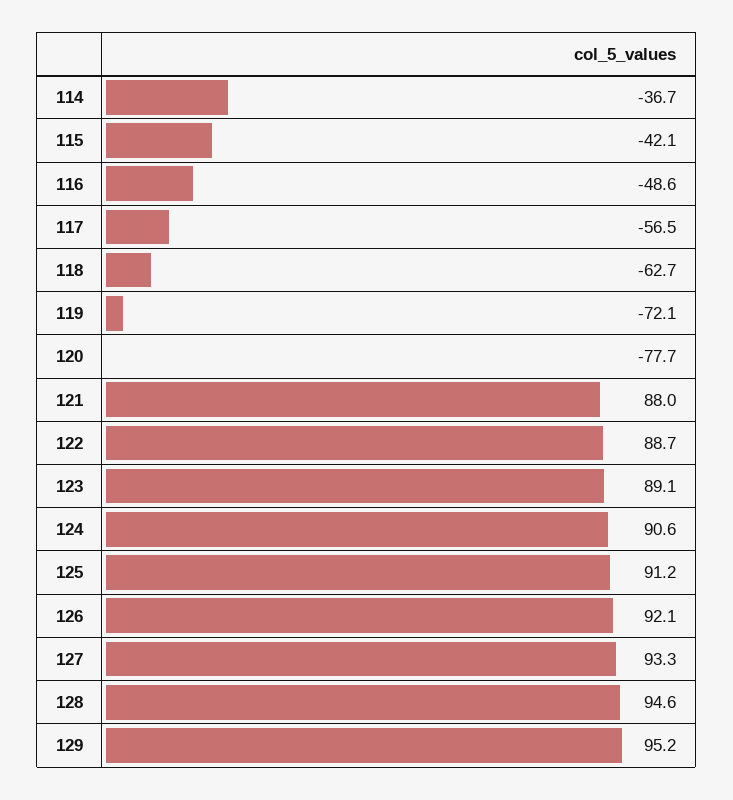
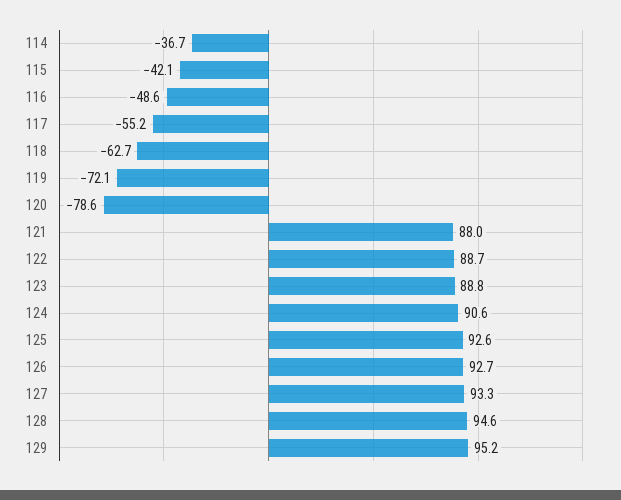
  {
    "114": -36.7,
    "115": -42.1,
    "116": -48.6,
-   "117": -56.5,
+   "117": -55.2,
    "118": -62.7,
    "119": -72.1,
-   "120": -77.7,
+   "120": -78.6,
    "121": 88,
    "122": 88.7,
-   "123": 89.1,
+   "123": 88.8,
    "124": 90.6,
-   "125": 91.2,
+   "125": 92.6,
-   "126": 92.1,
+   "126": 92.7,
    "127": 93.3,
    "128": 94.6,
    "129": 95.2
  }

